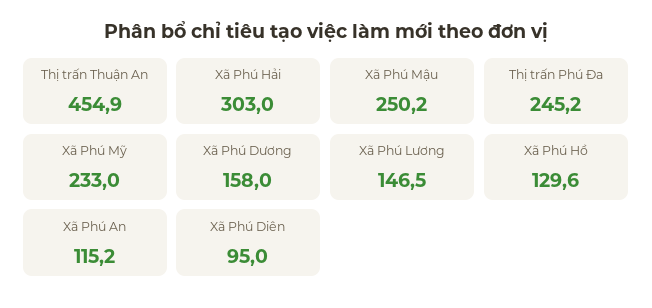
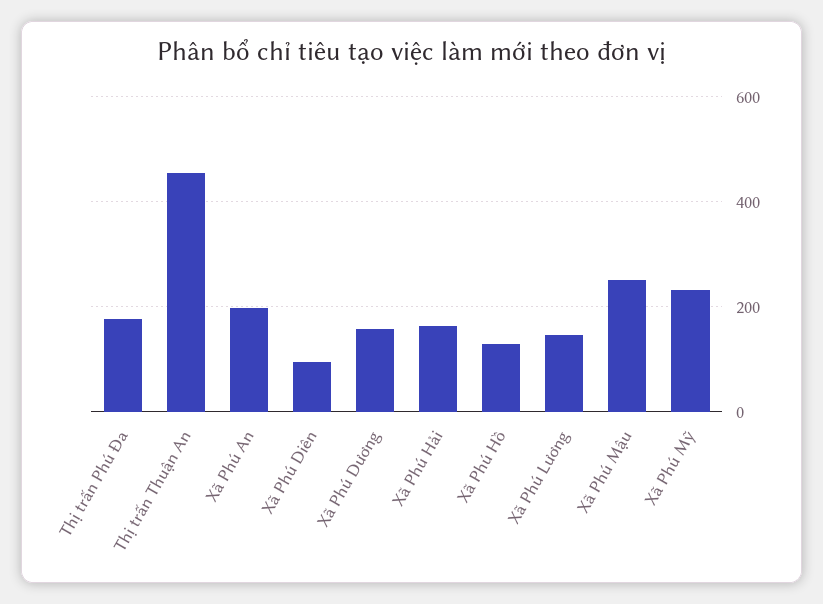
  {
    "Thị trấn Thuận An": 454.9,
-   "Xã Phú Hải": 303,
+   "Xã Phú Hải": 160,
    "Xã Phú Mậu": 250.2,
-   "Thị trấn Phú Đa": 245.2,
+   "Thị trấn Phú Đa": 180,
    "Xã Phú Mỹ": 233,
    "Xã Phú Dương": 158,
    "Xã Phú Lương": 146.5,
    "Xã Phú Hồ": 129.6,
-   "Xã Phú An": 115.2,
+   "Xã Phú An": 200,
    "Xã Phú Diên": 95
  }

